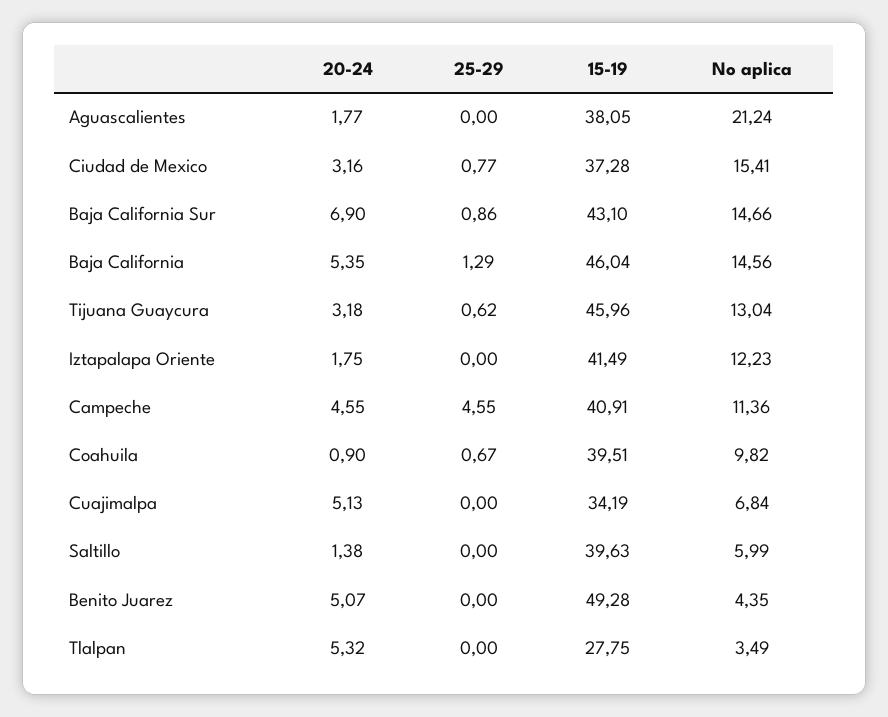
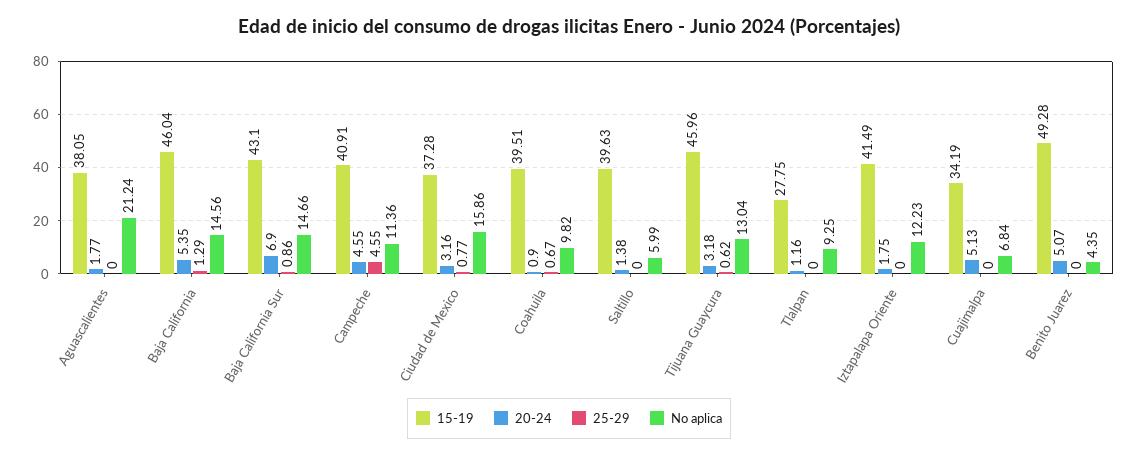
  {
    "20-24": {
      "Aguascalientes": 1.77,
      "Ciudad de Mexico": 3.16,
      "Baja California Sur": 6.9,
      "Baja California": 5.35,
      "Tijuana Guaycura": 3.18,
      "Iztapalapa Oriente": 1.75,
      "Campeche": 4.55,
      "Coahuila": 0.9,
      "Cuajimalpa": 5.13,
      "Saltillo": 1.38,
      "Benito Juarez": 5.07,
-     "Tlalpan": 5.32
+     "Tlalpan": 1.16
    },
    "25-29": {
      "Aguascalientes": 0,
      "Ciudad de Mexico": 0.77,
      "Baja California Sur": 0.86,
      "Baja California": 1.29,
      "Tijuana Guaycura": 0.62,
      "Iztapalapa Oriente": 0,
      "Campeche": 4.55,
      "Coahuila": 0.67,
      "Cuajimalpa": 0,
      "Saltillo": 0,
      "Benito Juarez": 0,
      "Tlalpan": 0
    },
    "15-19": {
      "Aguascalientes": 38.05,
      "Ciudad de Mexico": 37.28,
      "Baja California Sur": 43.1,
      "Baja California": 46.04,
      "Tijuana Guaycura": 45.96,
      "Iztapalapa Oriente": 41.49,
      "Campeche": 40.91,
      "Coahuila": 39.51,
      "Cuajimalpa": 34.19,
      "Saltillo": 39.63,
      "Benito Juarez": 49.28,
      "Tlalpan": 27.75
    },
    "No aplica": {
      "Aguascalientes": 21.24,
-     "Ciudad de Mexico": 15.41,
+     "Ciudad de Mexico": 15.86,
      "Baja California Sur": 14.66,
      "Baja California": 14.56,
      "Tijuana Guaycura": 13.04,
      "Iztapalapa Oriente": 12.23,
      "Campeche": 11.36,
      "Coahuila": 9.82,
      "Cuajimalpa": 6.84,
      "Saltillo": 5.99,
      "Benito Juarez": 4.35,
-     "Tlalpan": 3.49
+     "Tlalpan": 9.25
    }
  }

